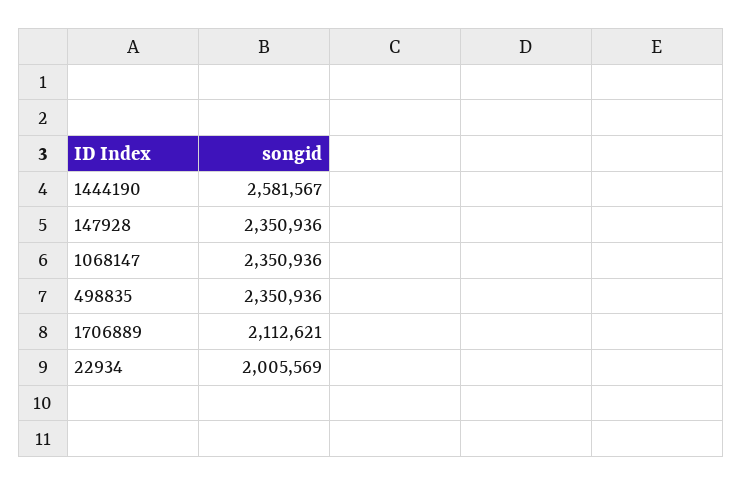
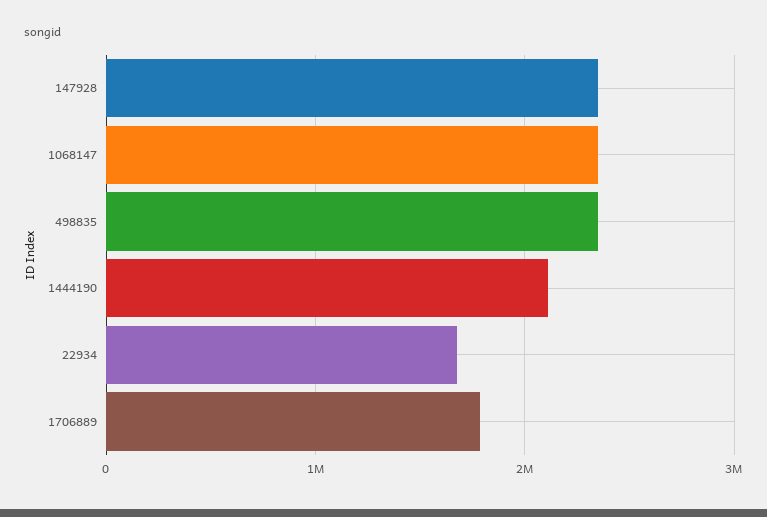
  {
-   "1444190": 2581567,
+   "1444190": 2100000,
    "147928": 2350936,
    "1068147": 2350936,
    "498835": 2350936,
-   "1706889": 2112621,
+   "1706889": 1800000,
-   "22934": 2005569
+   "22934": 1700000
  }

